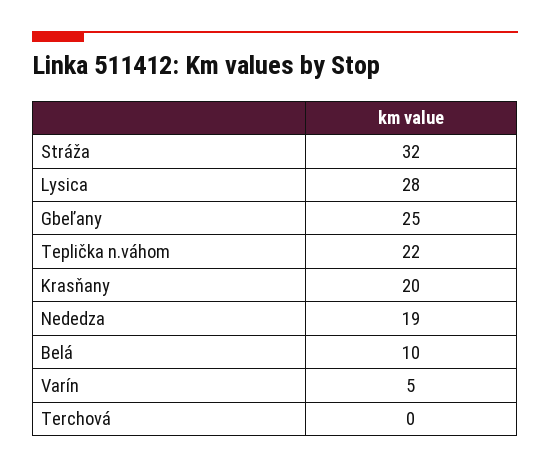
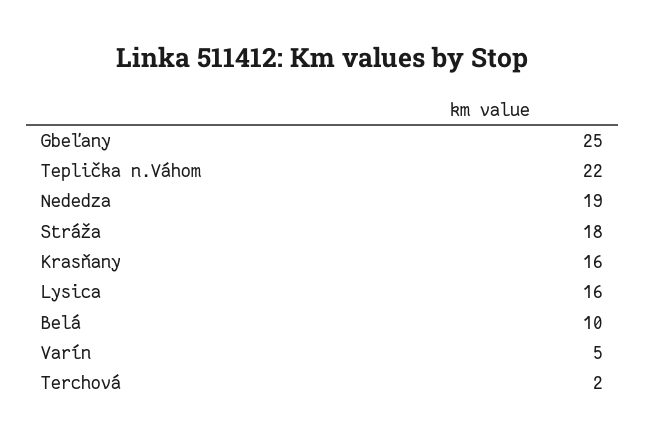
  {
-   "Stráža": 32,
+   "Stráža": 18,
-   "Lysica": 28,
+   "Lysica": 16,
    "Gbeľany": 25,
    "Teplička n.váhom": 22,
-   "Krasňany": 20,
+   "Krasňany": 16,
    "Nededza": 19,
    "Belá": 10,
    "Varín": 5,
-   "Terchová": 0
+   "Terchová": 2
  }

